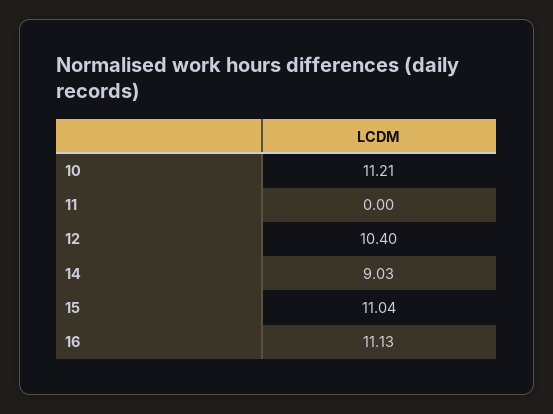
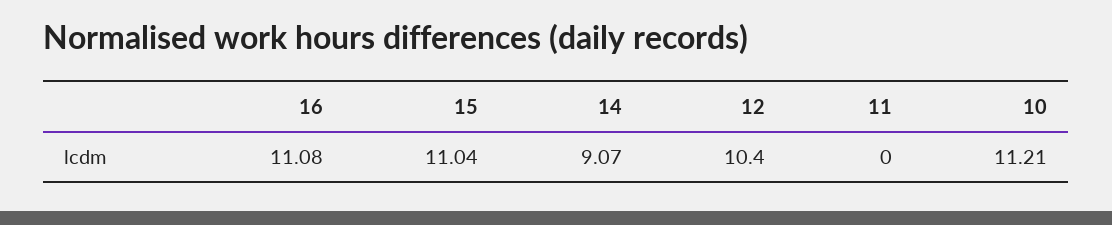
  {
    "10": 11.21,
    "11": 0,
    "12": 10.4,
-   "14": 9.03,
+   "14": 9.07,
    "15": 11.04,
-   "16": 11.13
+   "16": 11.08
  }

